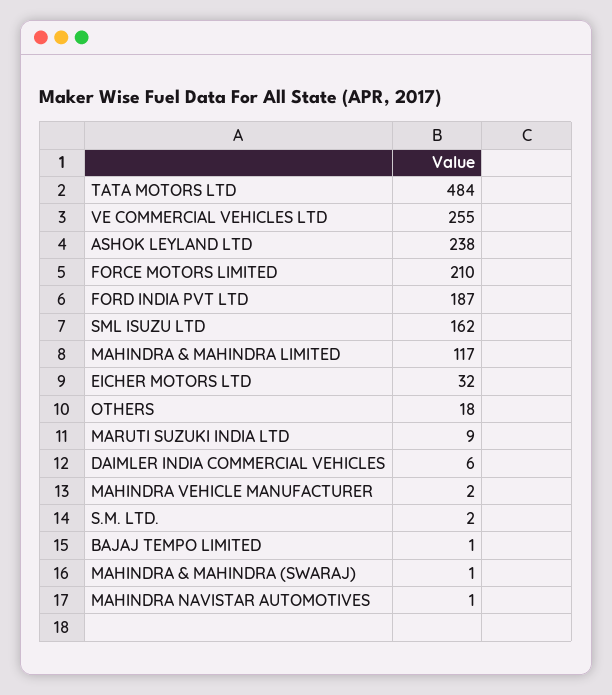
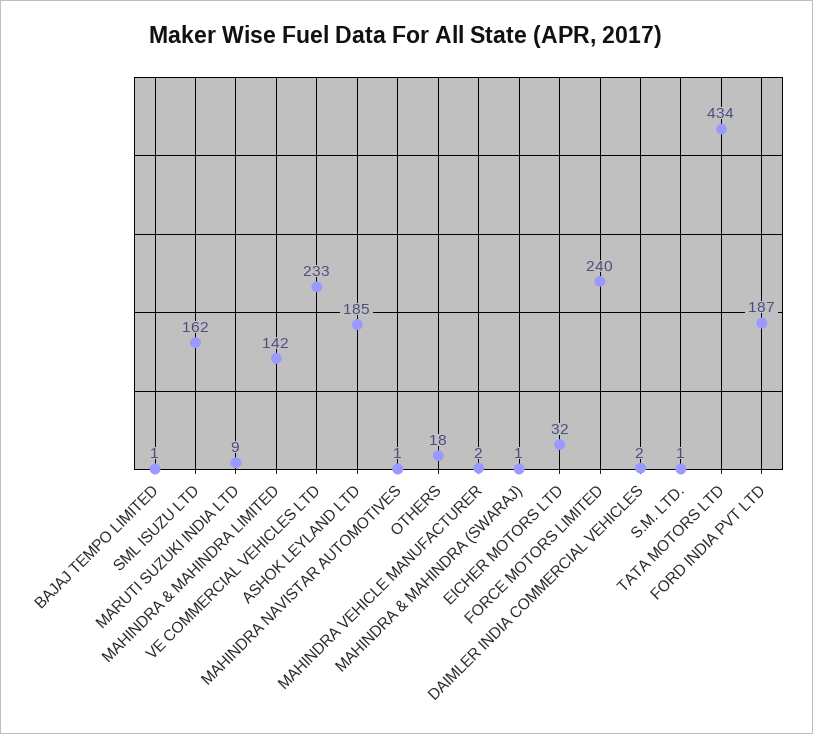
  {
-   "TATA MOTORS LTD": 484,
+   "TATA MOTORS LTD": 434,
-   "VE COMMERCIAL VEHICLES LTD": 255,
+   "VE COMMERCIAL VEHICLES LTD": 233,
-   "ASHOK LEYLAND LTD": 238,
+   "ASHOK LEYLAND LTD": 185,
-   "FORCE MOTORS LIMITED": 210,
+   "FORCE MOTORS LIMITED": 240,
    "FORD INDIA PVT LTD": 187,
    "SML ISUZU LTD": 162,
-   "MAHINDRA & MAHINDRA LIMITED": 117,
+   "MAHINDRA & MAHINDRA LIMITED": 142,
    "EICHER MOTORS LTD": 32,
    "OTHERS": 18,
    "MARUTI SUZUKI INDIA LTD": 9,
-   "DAIMLER INDIA COMMERCIAL VEHICLES": 6,
+   "DAIMLER INDIA COMMERCIAL VEHICLES": 2,
    "MAHINDRA VEHICLE MANUFACTURER": 2,
-   "S.M. LTD.": 2,
+   "S.M. LTD.": 1,
    "BAJAJ TEMPO LIMITED": 1,
    "MAHINDRA & MAHINDRA (SWARAJ)": 1,
    "MAHINDRA NAVISTAR AUTOMOTIVES": 1
  }

